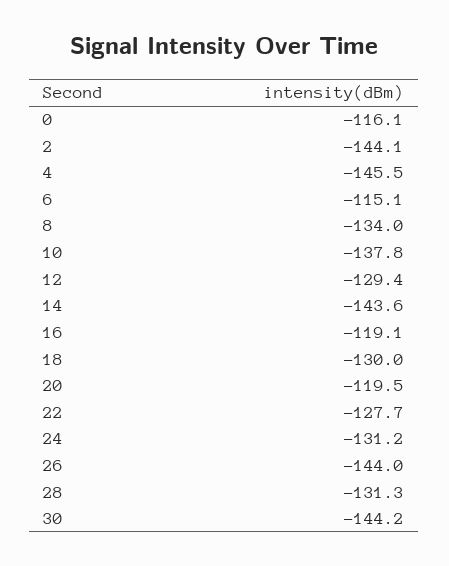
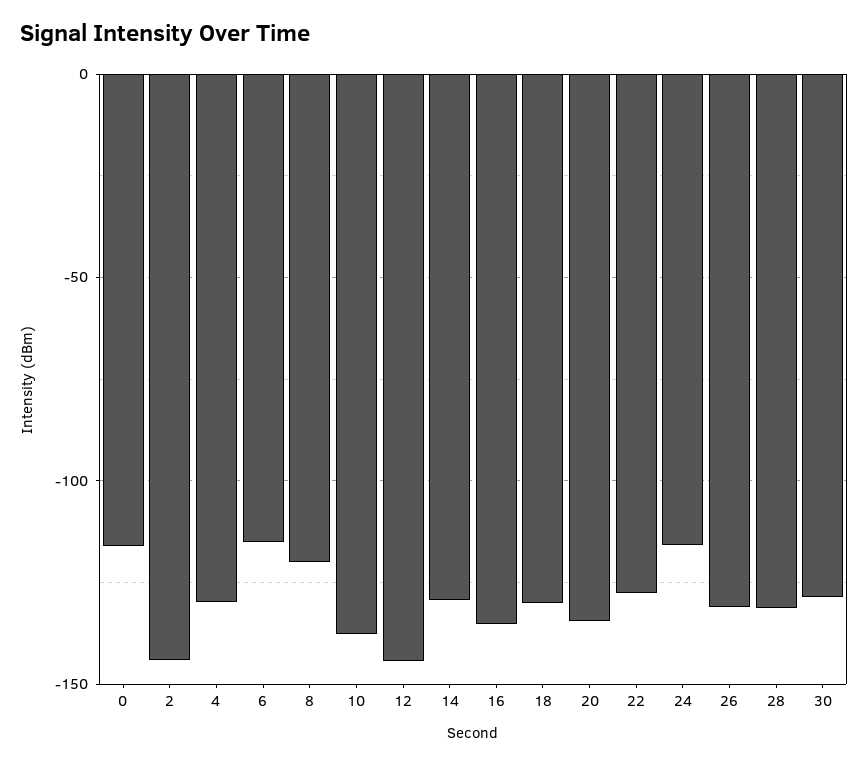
  {
    "0": -116.1,
    "2": -144.1,
-   "4": -145.5,
+   "4": -130,
    "6": -115.1,
-   "8": -134,
+   "8": -120,
    "10": -137.8,
-   "12": -129.4,
+   "12": -145,
-   "14": -143.6,
+   "14": -130,
-   "16": -119.1,
+   "16": -135,
    "18": -130,
-   "20": -119.5,
+   "20": -135,
    "22": -127.7,
-   "24": -131.2,
+   "24": -115,
-   "26": -144,
+   "26": -130,
    "28": -131.3,
-   "30": -144.2
+   "30": -130
  }

